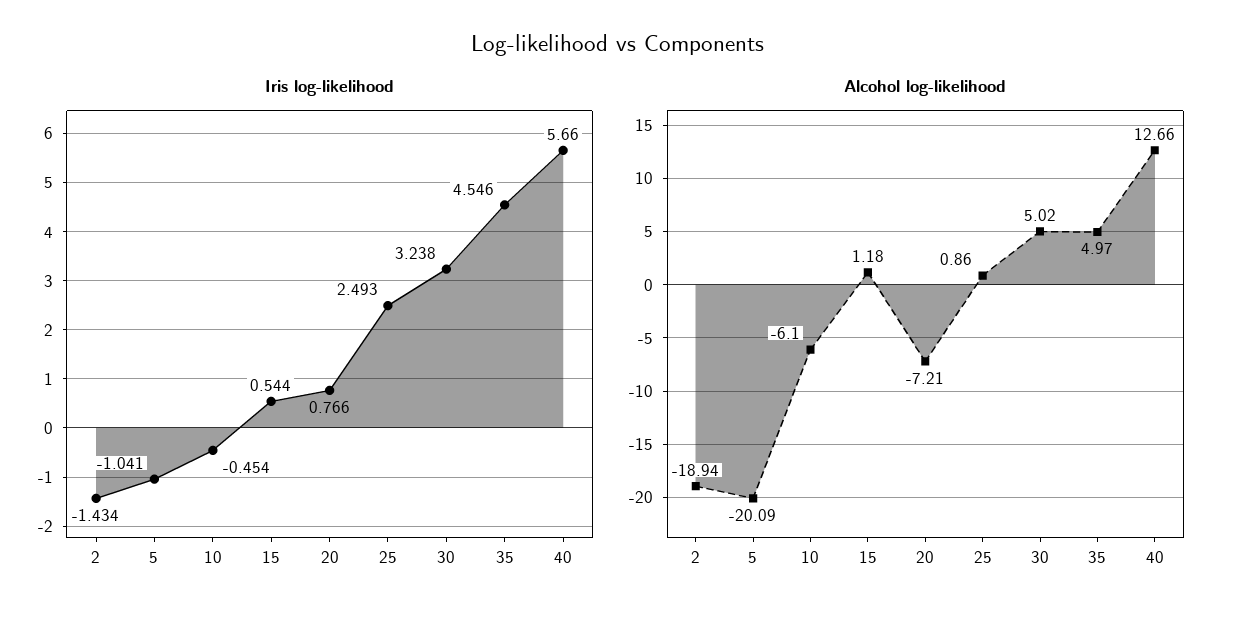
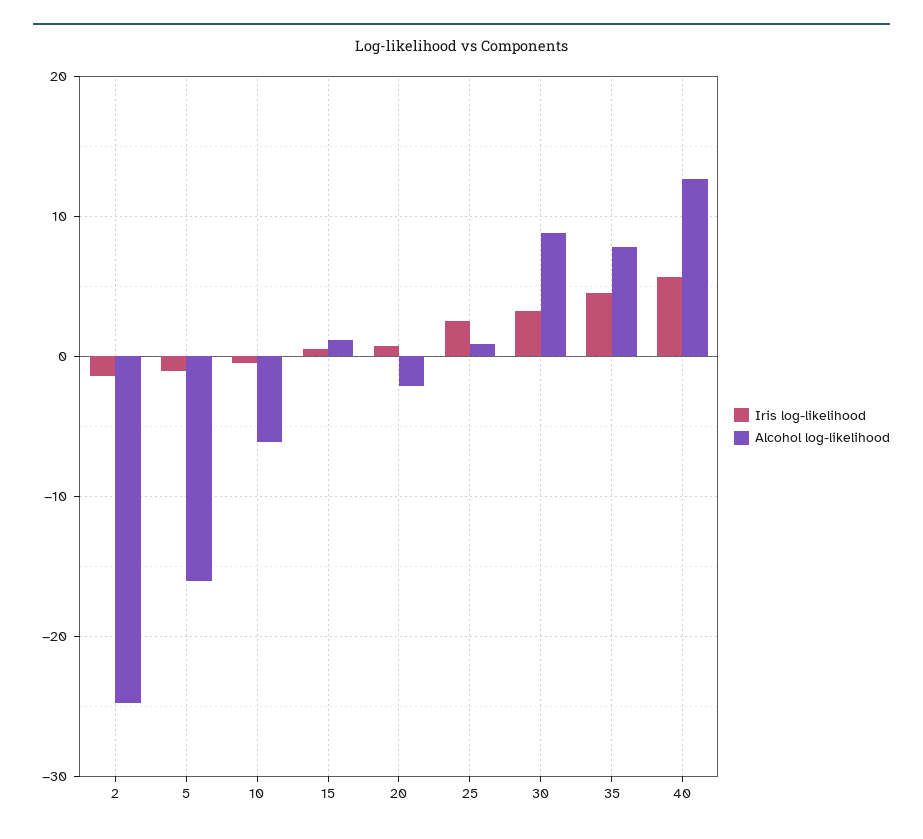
  {
    "Iris log-likelihood": {
      "2": -1.434,
      "5": -1.041,
      "10": -0.454,
      "15": 0.544,
      "20": 0.766,
      "25": 2.493,
      "30": 3.238,
      "35": 4.546,
      "40": 5.66
    },
    "Alcohol log-likelihood": {
-     "2": -18.94,
+     "2": -25,
-     "5": -20.09,
+     "5": -16,
      "10": -6.1,
      "15": 1.18,
-     "20": -7.21,
+     "20": -2,
      "25": 0.86,
-     "30": 5.02,
+     "30": 9,
-     "35": 4.97,
+     "35": 8,
      "40": 12.66
    }
  }

